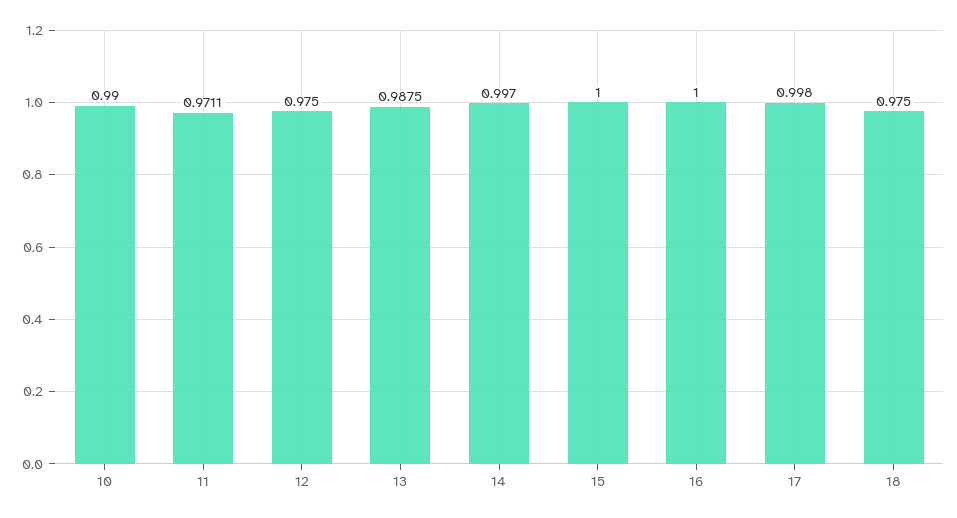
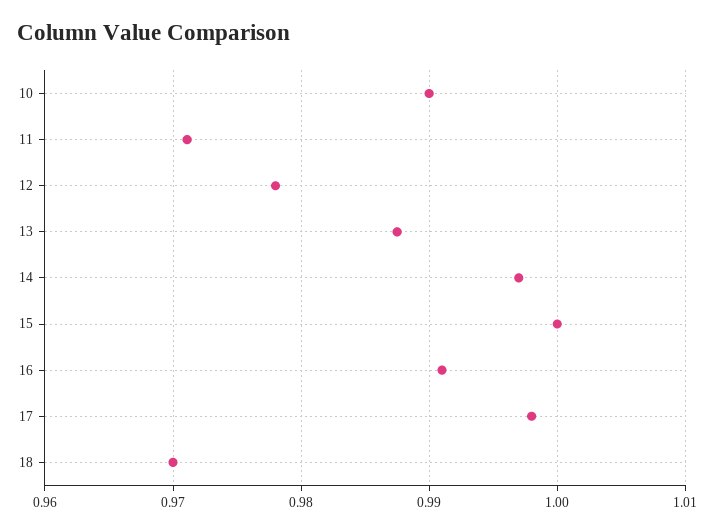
  {
    "10": 0.99,
    "11": 0.9711,
-   "12": 0.975,
+   "12": 0.978,
    "13": 0.9875,
    "14": 0.997,
    "15": 1,
-   "16": 1,
+   "16": 0.991,
    "17": 0.998,
-   "18": 0.975
+   "18": 0.97
  }

